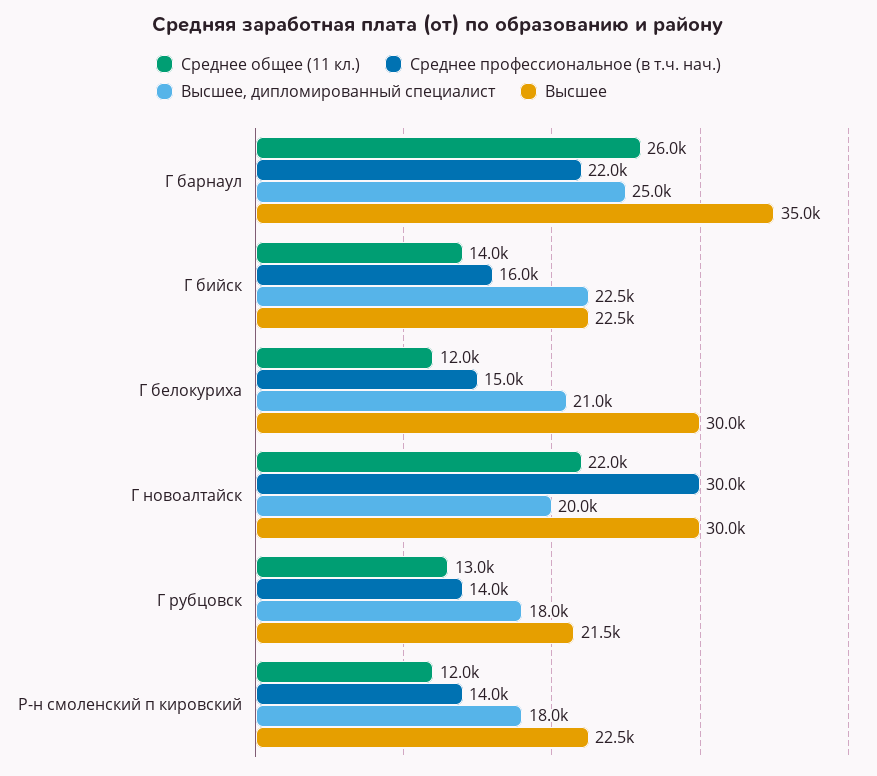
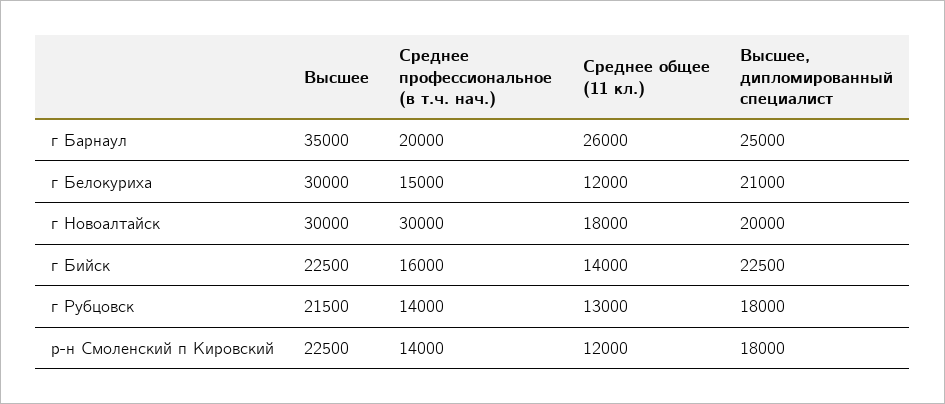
  {
    "Среднее общее (11 кл.)": {
      "Г барнаул": 26000,
      "Г бийск": 14000,
      "Г белокуриха": 12000,
-     "Г новоалтайск": 22000,
+     "Г новоалтайск": 18000,
      "Г рубцовск": 13000,
      "Р-н смоленский п кировский": 12000
    },
    "Среднее профессиональное (в т.ч. нач.)": {
-     "Г барнаул": 22000,
+     "Г барнаул": 20000,
      "Г бийск": 16000,
      "Г белокуриха": 15000,
      "Г новоалтайск": 30000,
      "Г рубцовск": 14000,
      "Р-н смоленский п кировский": 14000
    },
    "Высшее, дипломированный специалист": {
      "Г барнаул": 25000,
      "Г бийск": 22500,
      "Г белокуриха": 21000,
      "Г новоалтайск": 20000,
      "Г рубцовск": 18000,
      "Р-н смоленский п кировский": 18000
    },
    "Высшее": {
      "Г барнаул": 35000,
      "Г бийск": 22500,
      "Г белокуриха": 30000,
      "Г новоалтайск": 30000,
      "Г рубцовск": 21500,
      "Р-н смоленский п кировский": 22500
    }
  }

